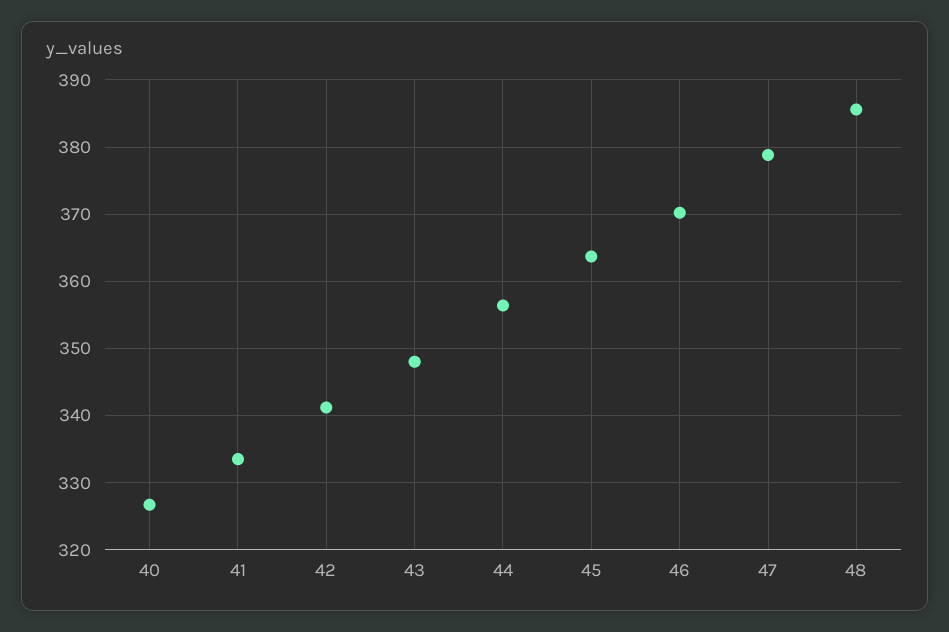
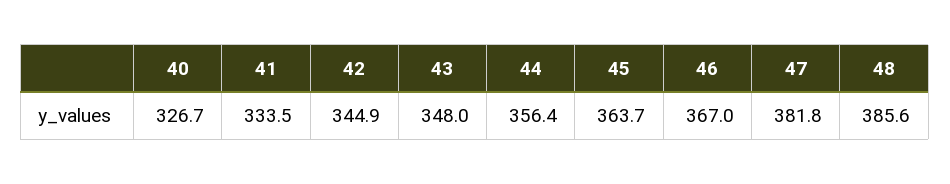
  {
    "40": 326.7,
    "41": 333.5,
-   "42": 341,
+   "42": 344.9,
    "43": 348,
    "44": 356.4,
    "45": 363.7,
-   "46": 370,
+   "46": 367,
-   "47": 379,
+   "47": 381.8,
    "48": 385.6
  }

